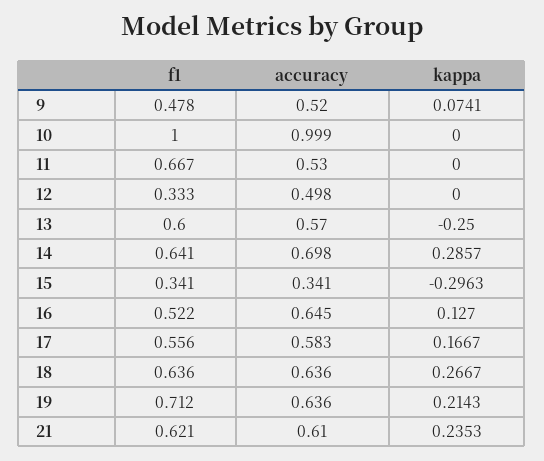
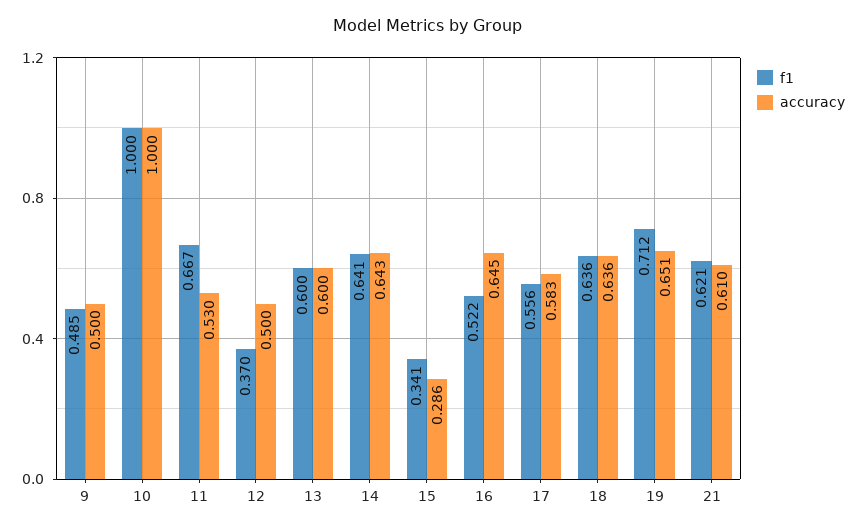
  {
    "f1": {
-     "9": 0.478,
+     "9": 0.485,
      "10": 1,
      "11": 0.667,
-     "12": 0.333,
+     "12": 0.37,
      "13": 0.6,
      "14": 0.641,
      "15": 0.341,
      "16": 0.522,
      "17": 0.556,
      "18": 0.636,
      "19": 0.712,
      "21": 0.621
    },
    "accuracy": {
-     "9": 0.52,
+     "9": 0.5,
-     "10": 0.999,
+     "10": 1,
      "11": 0.53,
-     "12": 0.498,
+     "12": 0.5,
-     "13": 0.57,
+     "13": 0.6,
-     "14": 0.698,
+     "14": 0.643,
-     "15": 0.341,
+     "15": 0.286,
      "16": 0.645,
      "17": 0.583,
      "18": 0.636,
-     "19": 0.636,
+     "19": 0.651,
      "21": 0.61
-   },
+   }
-   "kappa": {
-     "9": 0.0741,
-     "10": 0,
-     "11": 0,
-     "12": 0,
-     "13": -0.25,
-     "14": 0.2857,
-     "15": -0.2963,
-     "16": 0.127,
-     "17": 0.1667,
-     "18": 0.2667,
-     "19": 0.2143,
-     "21": 0.2353
-   }
  }

